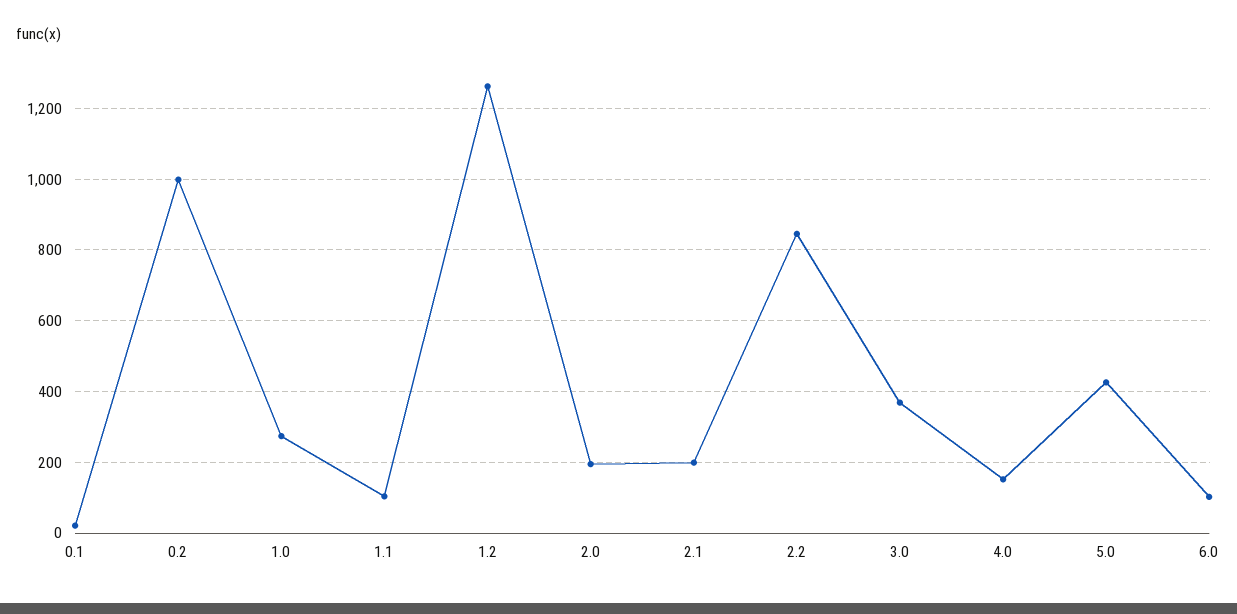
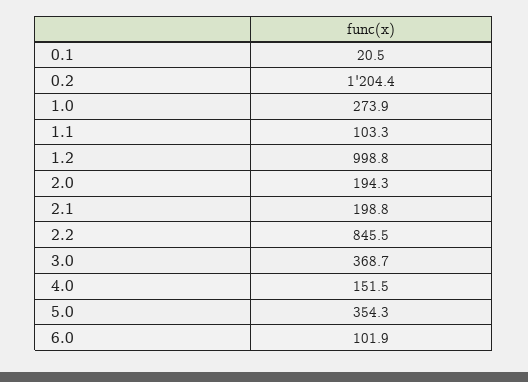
  {
    "0.1": 20.5,
-   "0.2": 1000,
+   "0.2": 1204.4,
    "1.0": 273.9,
    "1.1": 103.3,
-   "1.2": 1260,
+   "1.2": 998.8,
    "2.0": 194.3,
    "2.1": 198.8,
    "2.2": 845.5,
    "3.0": 368.7,
    "4.0": 151.5,
-   "5.0": 420,
+   "5.0": 354.3,
    "6.0": 101.9
  }

